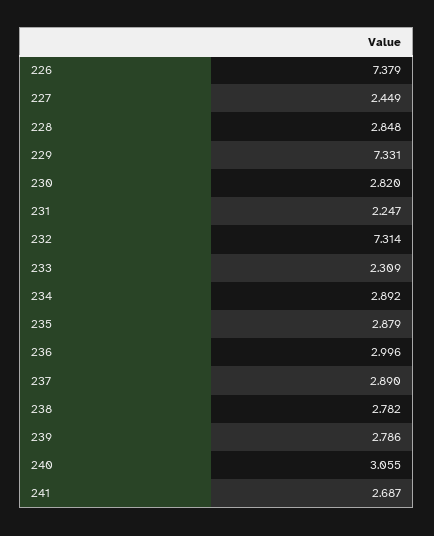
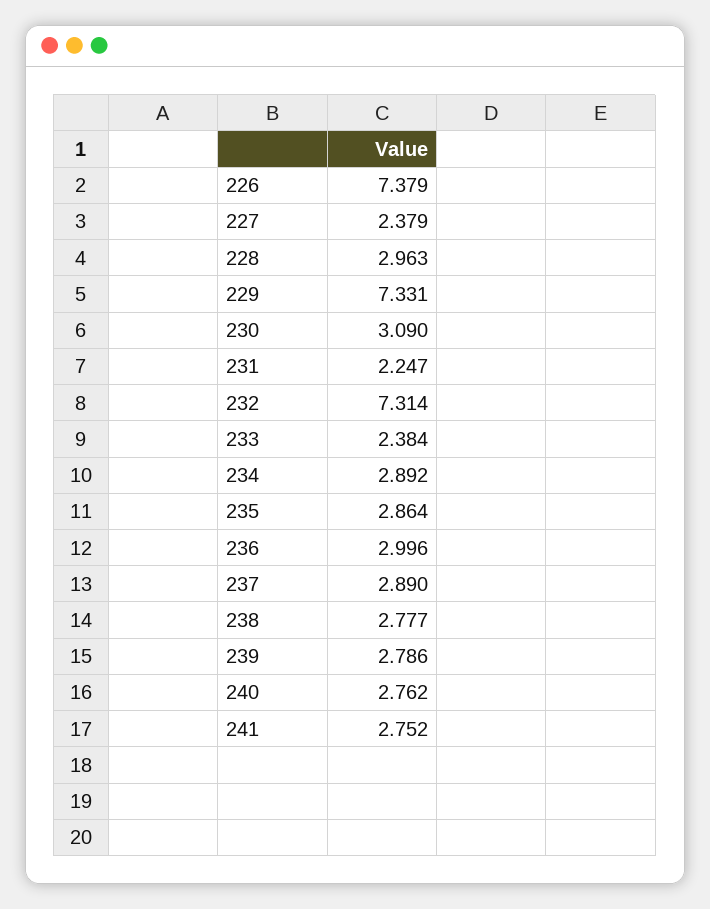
  {
    "226": 7.379,
-   "227": 2.449,
+   "227": 2.379,
-   "228": 2.848,
+   "228": 2.963,
    "229": 7.331,
-   "230": 2.82,
+   "230": 3.09,
    "231": 2.247,
    "232": 7.314,
-   "233": 2.309,
+   "233": 2.384,
    "234": 2.892,
-   "235": 2.879,
+   "235": 2.864,
    "236": 2.996,
    "237": 2.89,
-   "238": 2.782,
+   "238": 2.777,
    "239": 2.786,
-   "240": 3.055,
+   "240": 2.762,
-   "241": 2.687
+   "241": 2.752
  }

